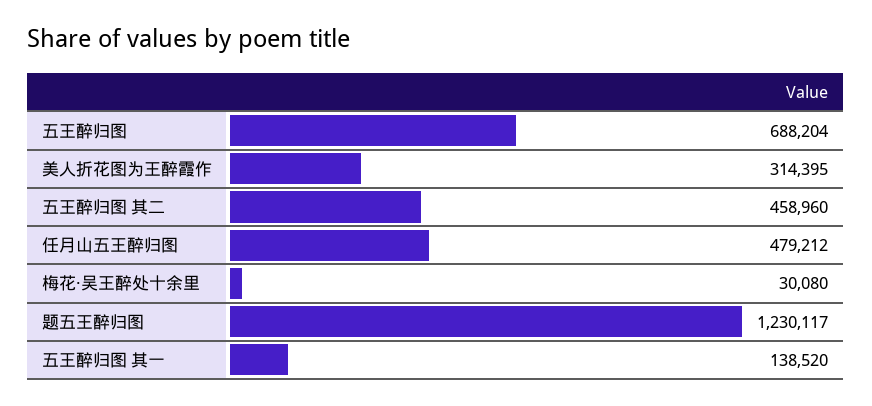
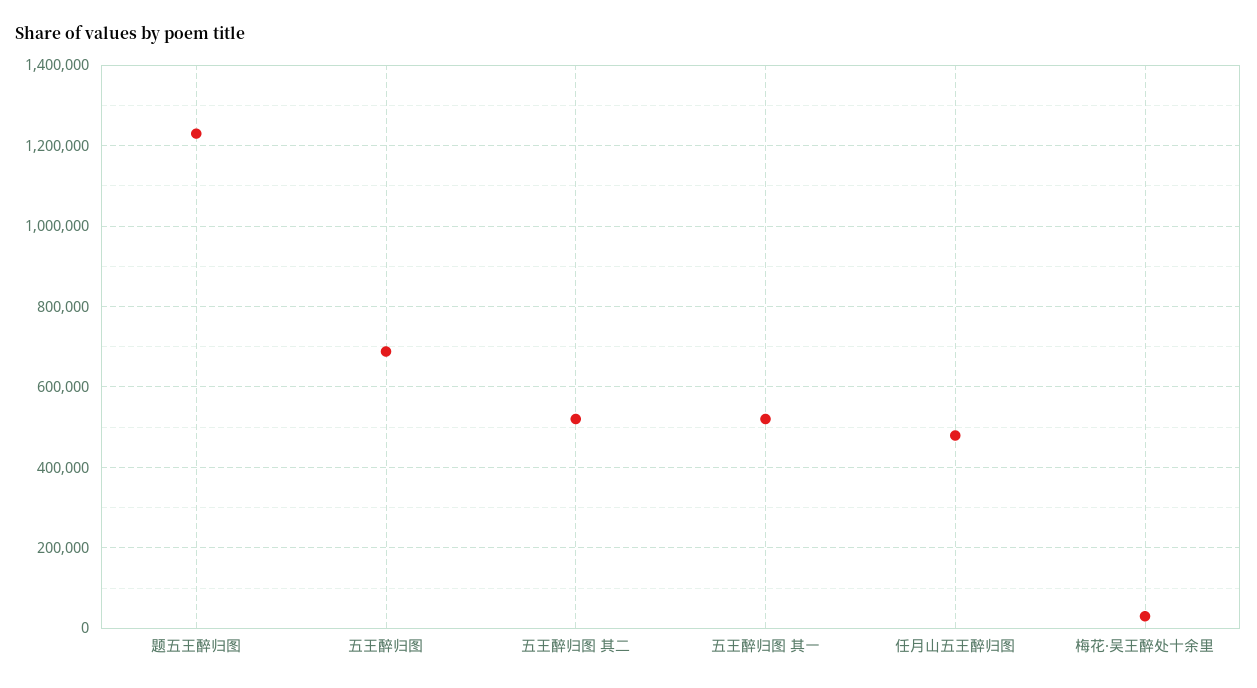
  {
    "五王醉归图": 688204,
-   "美人折花图为王醉霞作": 314395,
-   "五王醉归图 其二": 458960,
+   "五王醉归图 其二": 520000,
    "任月山五王醉归图": 479212,
    "梅花·吴王醉处十余里": 30080,
    "题五王醉归图": 1230117,
-   "五王醉归图 其一": 138520
+   "五王醉归图 其一": 520000
  }

